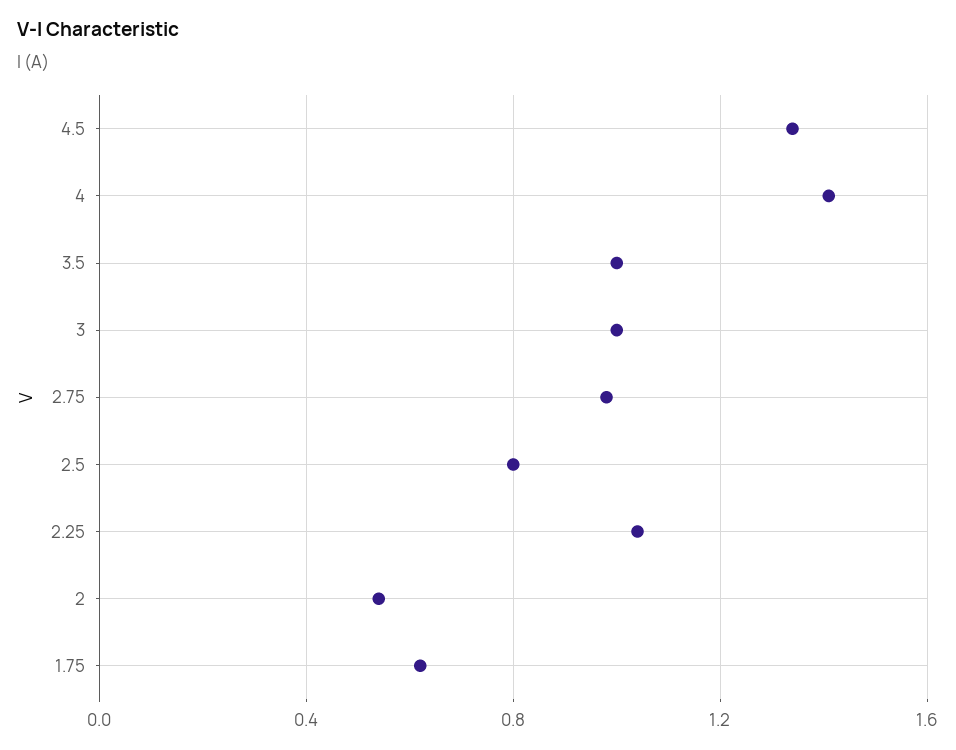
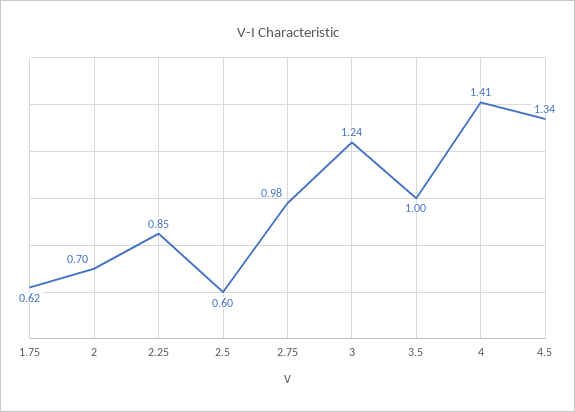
  {
    "4.5": 1.34,
    "4": 1.41,
    "3.5": 1,
-   "3": 1,
+   "3": 1.24,
    "2.75": 0.98,
-   "2.5": 0.8,
+   "2.5": 0.6,
-   "2.25": 1.05,
+   "2.25": 0.85,
-   "2": 0.55,
+   "2": 0.7,
    "1.75": 0.62
  }

